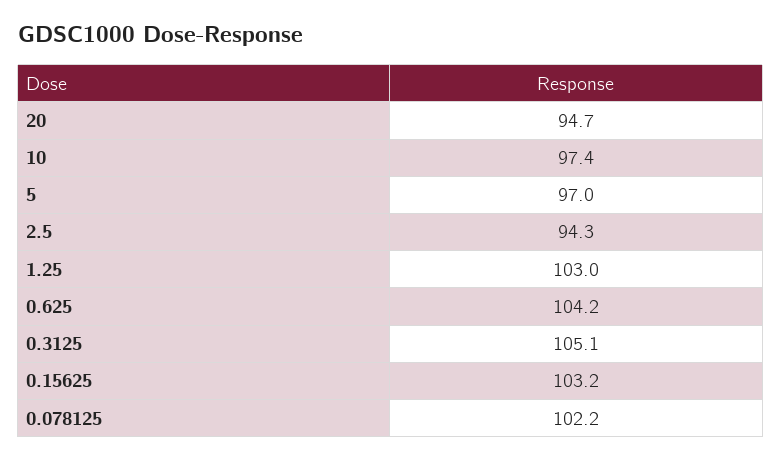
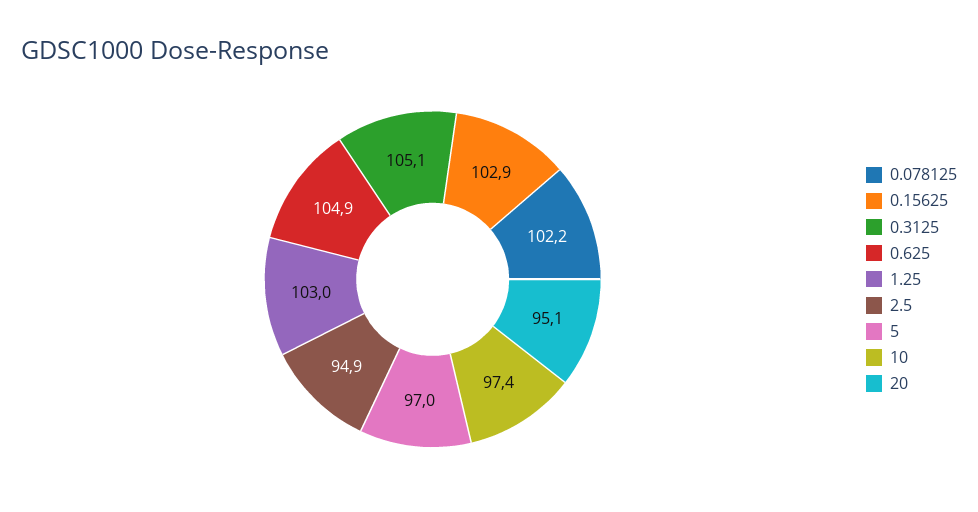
  {
-   "20": 94.7,
+   "20": 95.1,
    "10": 97.4,
    "5": 97,
-   "2.5": 94.3,
+   "2.5": 94.9,
    "1.25": 103,
-   "0.625": 104.2,
+   "0.625": 104.9,
    "0.3125": 105.1,
-   "0.15625": 103.2,
+   "0.15625": 102.9,
    "0.078125": 102.2
  }

